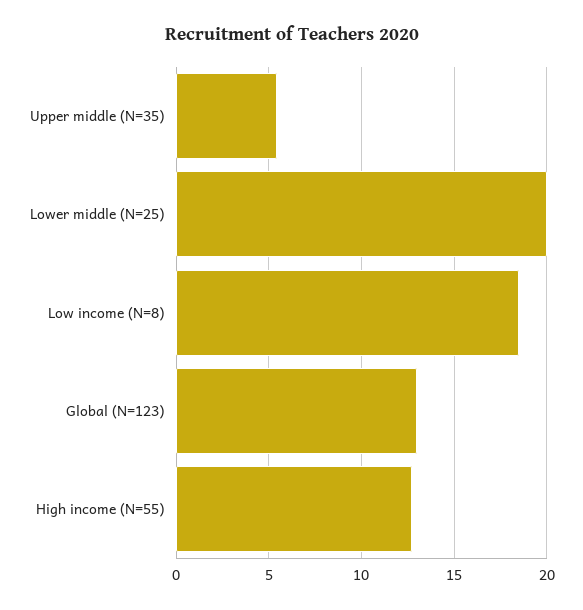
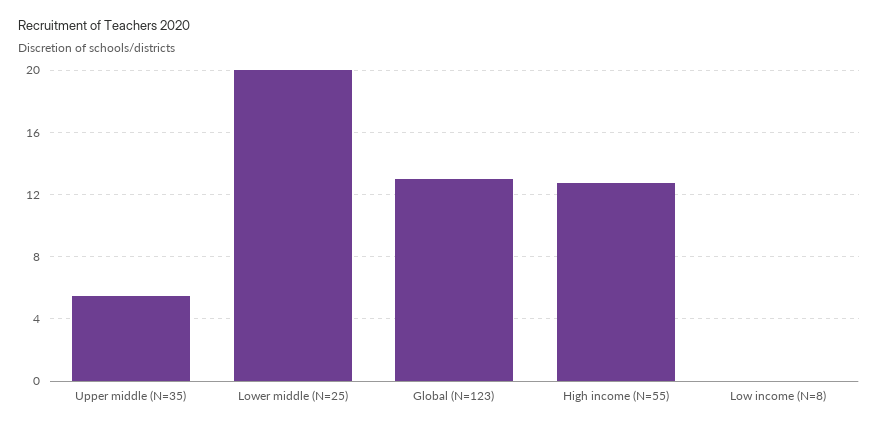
  {
    "Upper middle (N=35)": 5.5,
    "Lower middle (N=25)": 20,
-   "Low income (N=8)": 18.5,
+   "Low income (N=8)": 0,
    "Global (N=123)": 13,
    "High income (N=55)": 12.5
  }

